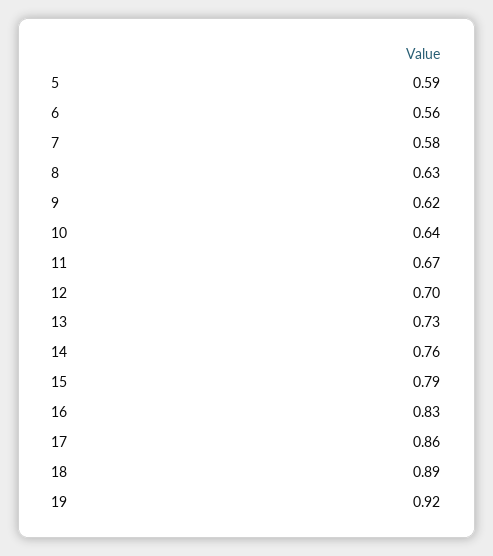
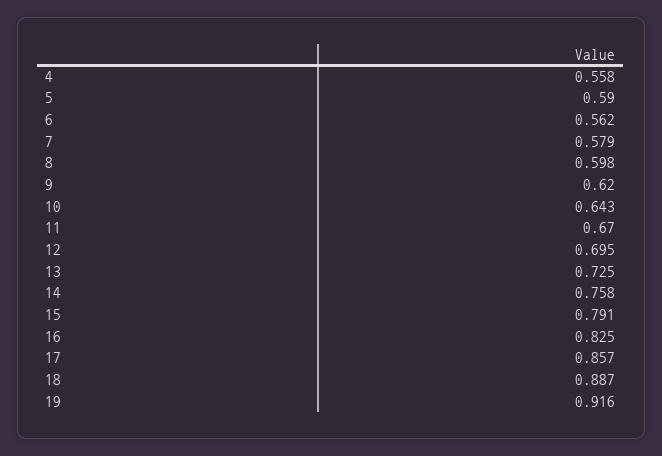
  {
    "5": 0.59,
    "6": 0.562,
    "7": 0.579,
-   "8": 0.63,
+   "8": 0.598,
    "9": 0.62,
    "10": 0.643,
    "11": 0.67,
    "12": 0.695,
    "13": 0.725,
    "14": 0.758,
    "15": 0.791,
    "16": 0.825,
    "17": 0.857,
    "18": 0.887,
-   "19": 0.916
+   "19": 0.916,
+   "4": 0.558
  }

